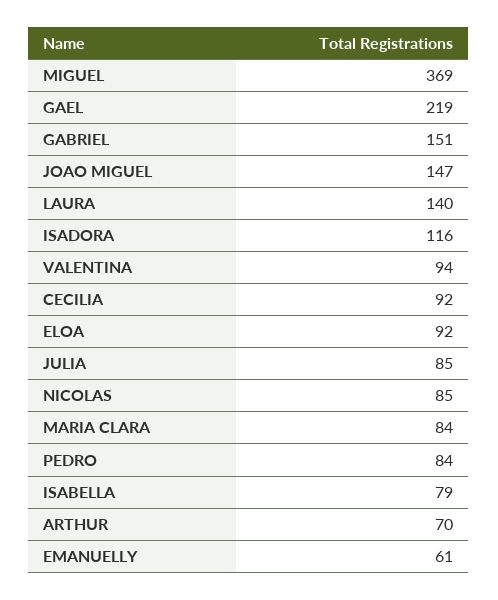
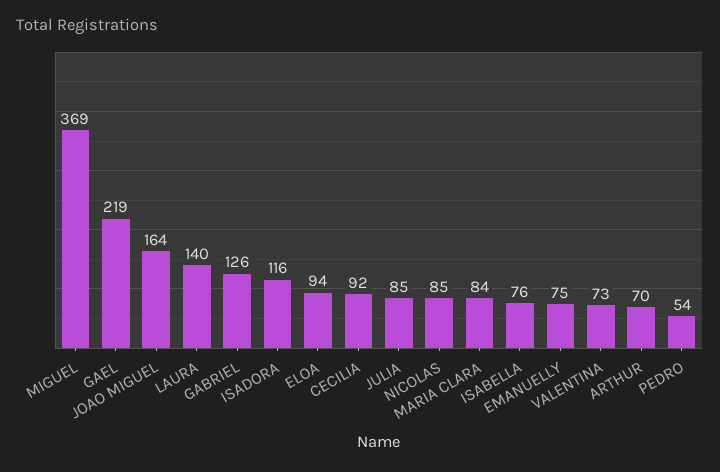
  {
    "MIGUEL": 369,
    "GAEL": 219,
-   "GABRIEL": 151,
+   "GABRIEL": 126,
-   "JOAO MIGUEL": 147,
+   "JOAO MIGUEL": 164,
    "LAURA": 140,
    "ISADORA": 116,
-   "VALENTINA": 94,
+   "VALENTINA": 73,
    "CECILIA": 92,
-   "ELOA": 92,
+   "ELOA": 94,
    "JULIA": 85,
    "NICOLAS": 85,
    "MARIA CLARA": 84,
-   "PEDRO": 84,
+   "PEDRO": 54,
-   "ISABELLA": 79,
+   "ISABELLA": 76,
    "ARTHUR": 70,
-   "EMANUELLY": 61
+   "EMANUELLY": 75
  }

